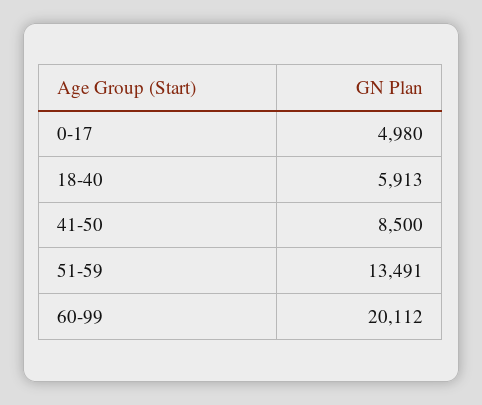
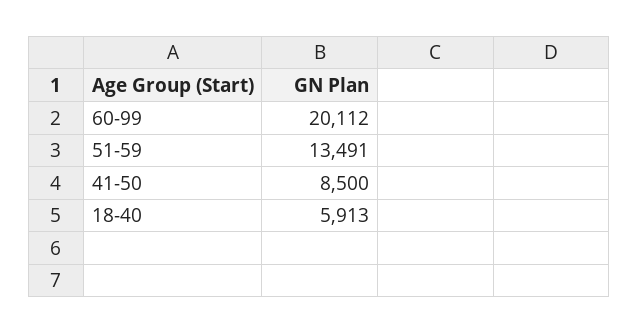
  {
-   "0-17": 4980,
    "18-40": 5913,
    "41-50": 8500,
    "51-59": 13491,
    "60-99": 20112
  }

